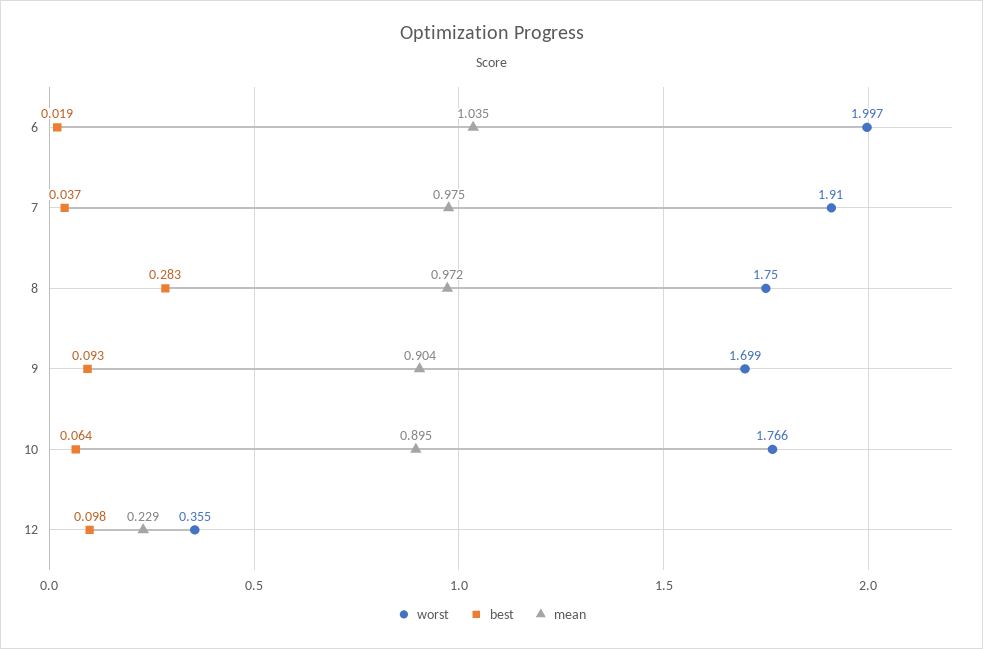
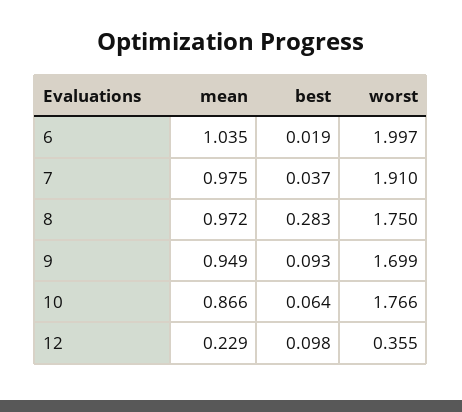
  {
    "worst": {
      "6": 1.997,
      "7": 1.91,
      "8": 1.75,
      "9": 1.699,
      "10": 1.766,
      "12": 0.355
    },
    "best": {
      "6": 0.019,
      "7": 0.037,
      "8": 0.283,
      "9": 0.093,
      "10": 0.064,
      "12": 0.098
    },
    "mean": {
      "6": 1.035,
      "7": 0.975,
      "8": 0.972,
-     "9": 0.904,
+     "9": 0.949,
-     "10": 0.895,
+     "10": 0.866,
      "12": 0.229
    }
  }

